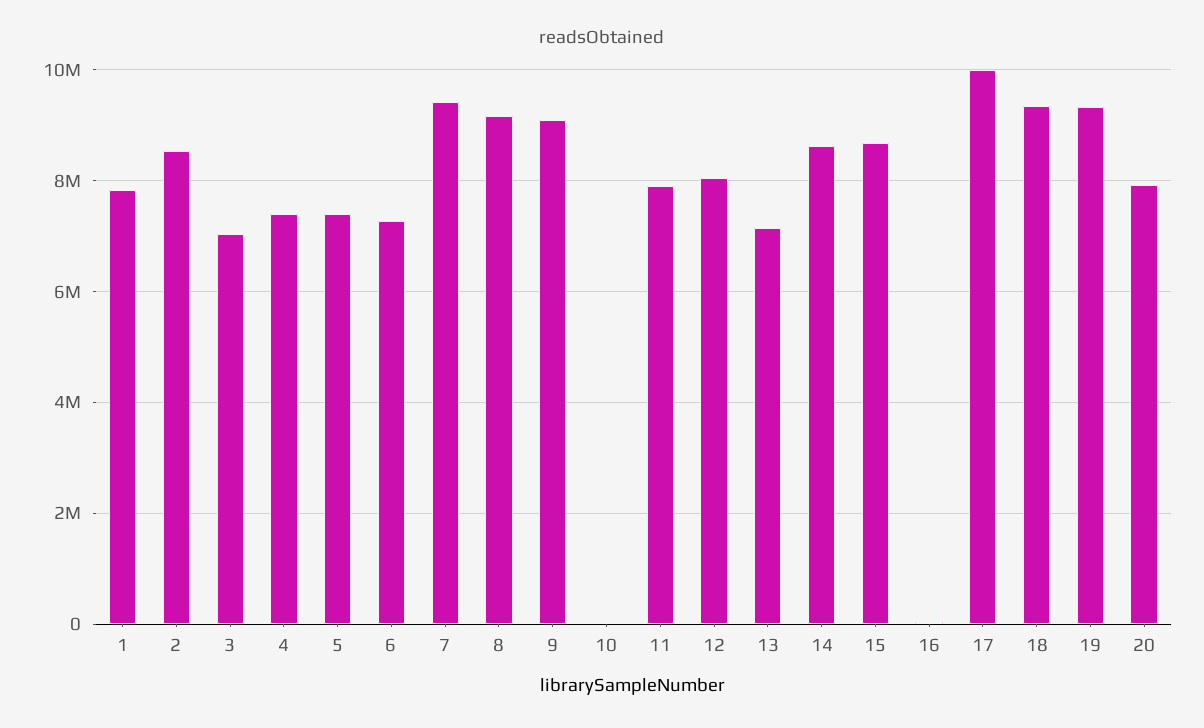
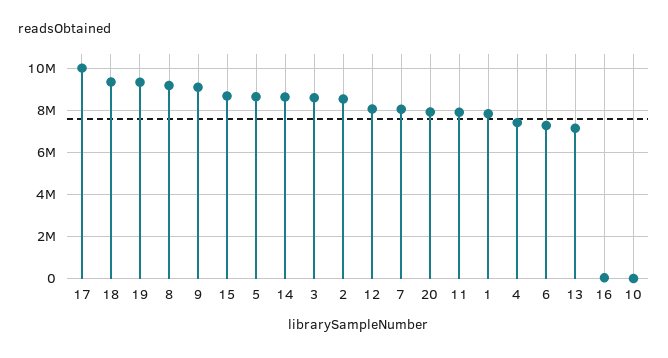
  {
    "1": 7800000,
    "2": 8600000,
-   "3": 7000000,
+   "3": 8500000,
    "4": 7400000,
-   "5": 7400000,
+   "5": 8500000,
    "6": 7200000,
-   "7": 9400000,
+   "7": 8000000,
    "8": 9200000,
    "9": 9000000,
    "10": 0,
    "11": 8000000,
    "12": 8000000,
    "13": 7200000,
    "14": 8600000,
    "15": 8600000,
    "16": 0,
    "17": 10000000,
    "18": 9400000,
    "19": 9400000,
    "20": 8000000
  }

